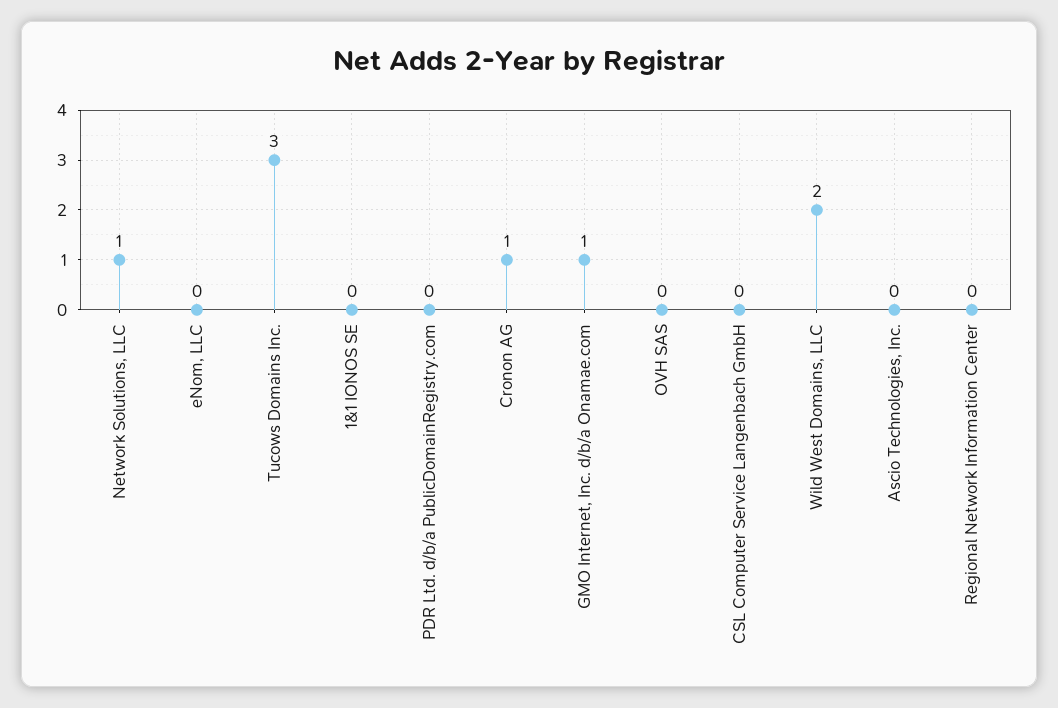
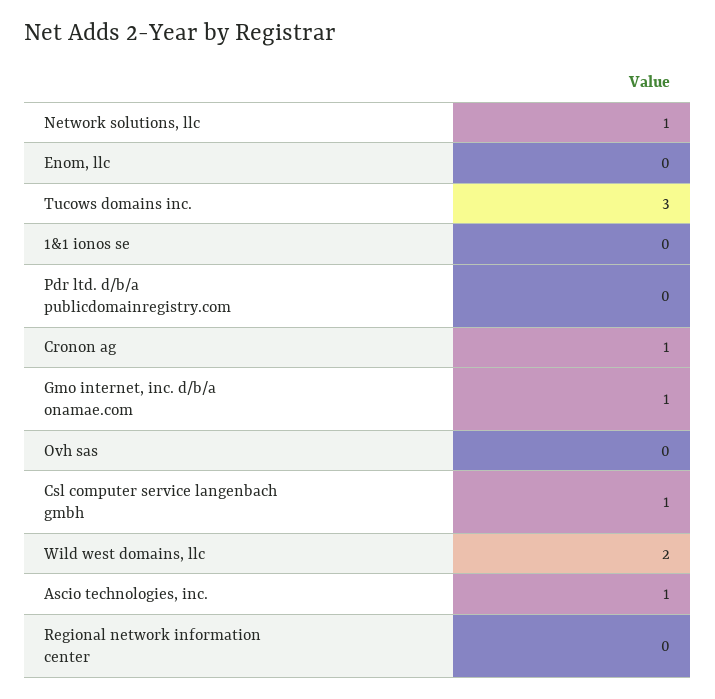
  {
    "Network Solutions, LLC": 1,
    "eNom, LLC": 0,
    "Tucows Domains Inc.": 3,
    "1&1 IONOS SE": 0,
    "PDR Ltd. d/b/a PublicDomainRegistry.com": 0,
    "Cronon AG": 1,
    "GMO Internet, Inc. d/b/a Onamae.com": 1,
    "OVH SAS": 0,
-   "CSL Computer Service Langenbach GmbH": 0,
+   "CSL Computer Service Langenbach GmbH": 1,
    "Wild West Domains, LLC": 2,
-   "Ascio Technologies, Inc.": 0,
+   "Ascio Technologies, Inc.": 1,
    "Regional Network Information Center": 0
  }

